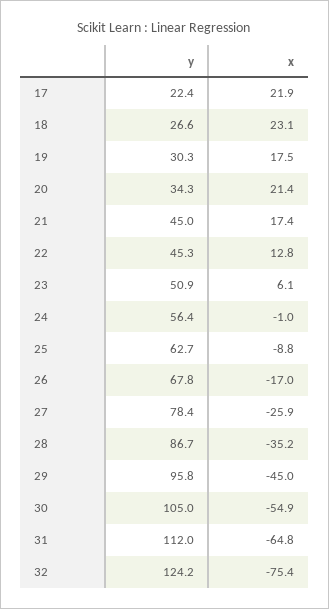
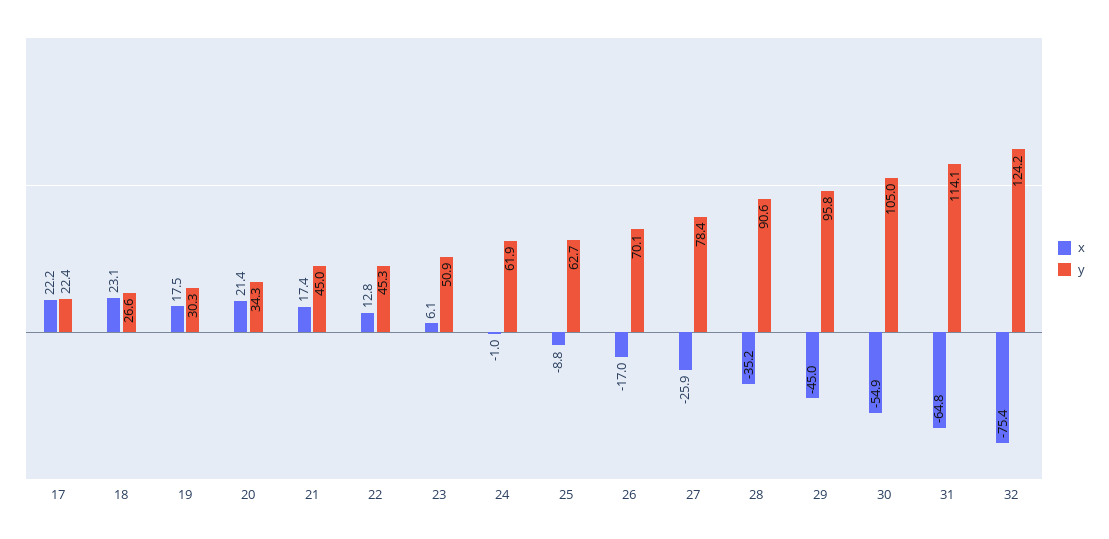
  {
    "y": {
      "17": 22.4,
      "18": 26.6,
      "19": 30.3,
      "20": 34.3,
      "21": 45,
      "22": 45.3,
      "23": 50.9,
-     "24": 56.4,
+     "24": 61.9,
      "25": 62.7,
-     "26": 67.8,
+     "26": 70.1,
      "27": 78.4,
-     "28": 86.7,
+     "28": 90.6,
      "29": 95.8,
      "30": 105,
-     "31": 112,
+     "31": 114.1,
      "32": 124.2
    },
    "x": {
-     "17": 21.9,
+     "17": 22.2,
      "18": 23.1,
      "19": 17.5,
      "20": 21.4,
      "21": 17.4,
      "22": 12.8,
      "23": 6.1,
      "24": -1,
      "25": -8.8,
      "26": -17,
      "27": -25.9,
      "28": -35.2,
      "29": -45,
      "30": -54.9,
      "31": -64.8,
      "32": -75.4
    }
  }

